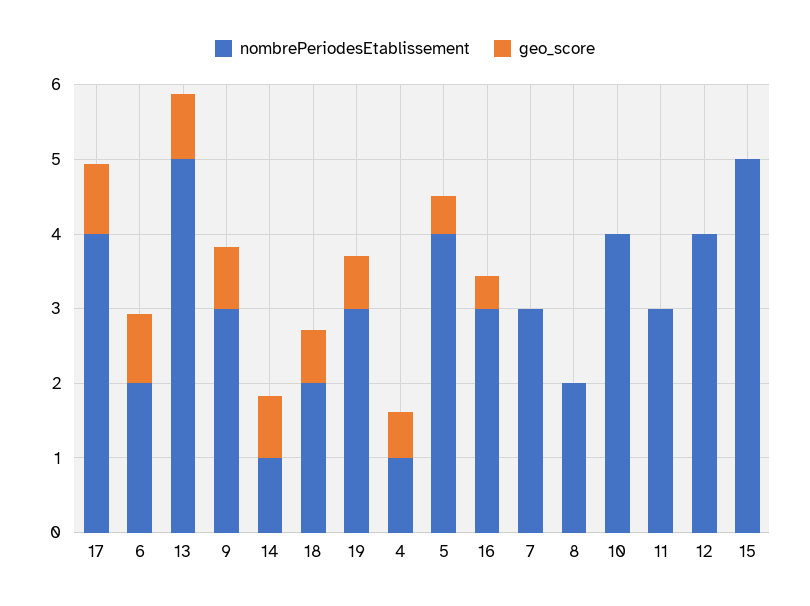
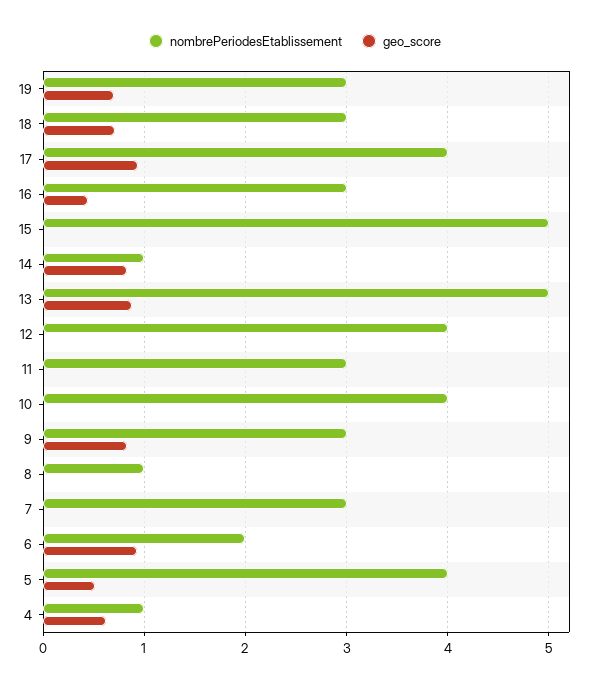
  {
    "nombrePeriodesEtablissement": {
      "17": 4,
      "6": 2,
      "13": 5,
      "9": 3,
      "14": 1,
-     "18": 2,
+     "18": 3,
      "19": 3,
      "4": 1,
      "5": 4,
      "16": 3,
      "7": 3,
-     "8": 2,
+     "8": 1,
      "10": 4,
      "11": 3,
      "12": 4,
      "15": 5
    },
    "geo_score": {
      "17": 0.9,
      "6": 0.9,
      "13": 0.9,
      "9": 0.8,
      "14": 0.8,
      "18": 0.7,
      "19": 0.7,
      "4": 0.6,
      "5": 0.5,
      "16": 0.4,
      "7": 0,
      "8": 0,
      "10": 0,
      "11": 0,
      "12": 0,
      "15": 0
    }
  }

